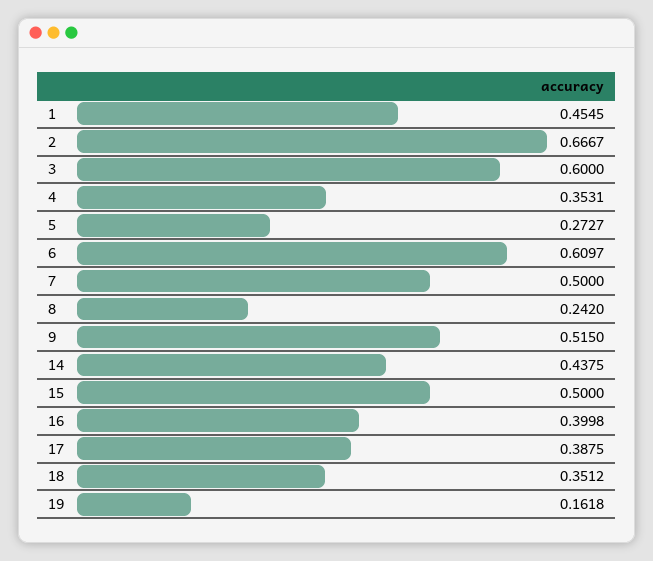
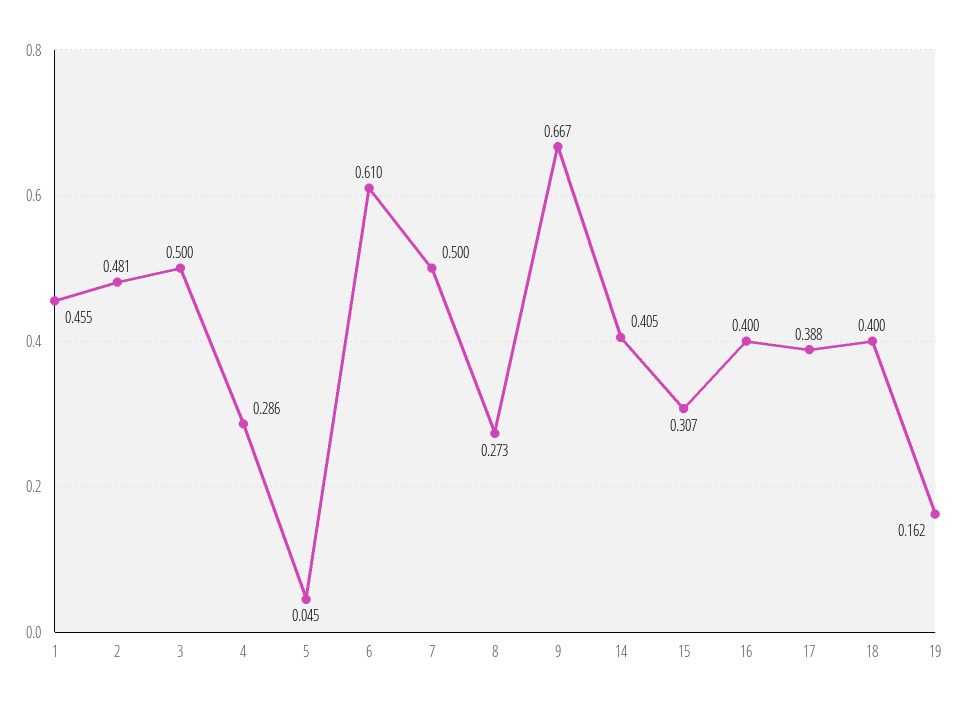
  {
    "1": 0.4545,
-   "2": 0.6667,
+   "2": 0.481,
-   "3": 0.6,
+   "3": 0.5,
-   "4": 0.3531,
+   "4": 0.286,
-   "5": 0.2727,
+   "5": 0.045,
    "6": 0.6097,
    "7": 0.5,
-   "8": 0.242,
+   "8": 0.273,
-   "9": 0.515,
+   "9": 0.667,
-   "14": 0.4375,
+   "14": 0.405,
-   "15": 0.5,
+   "15": 0.307,
    "16": 0.3998,
    "17": 0.3875,
-   "18": 0.3512,
+   "18": 0.4,
    "19": 0.1618
  }

